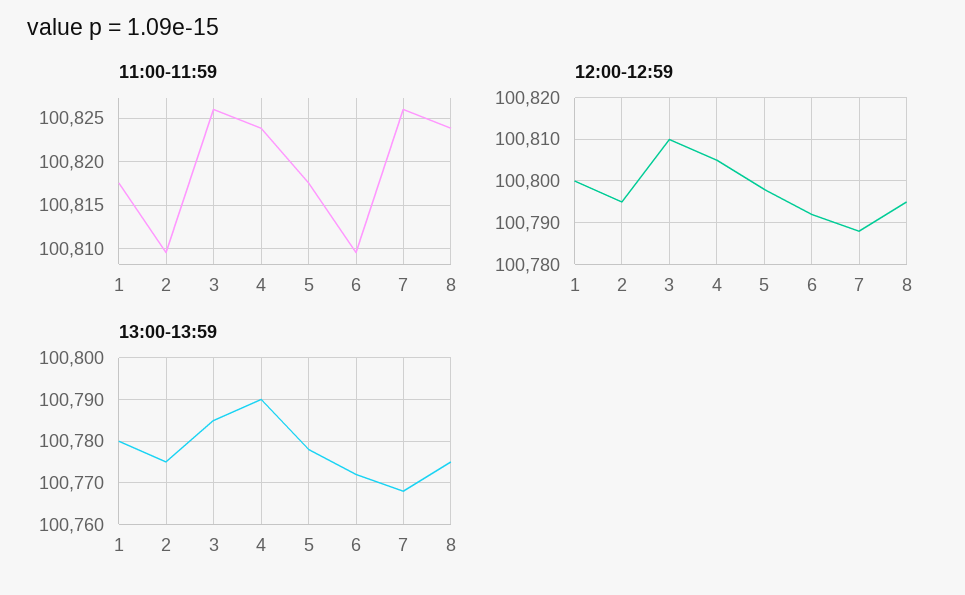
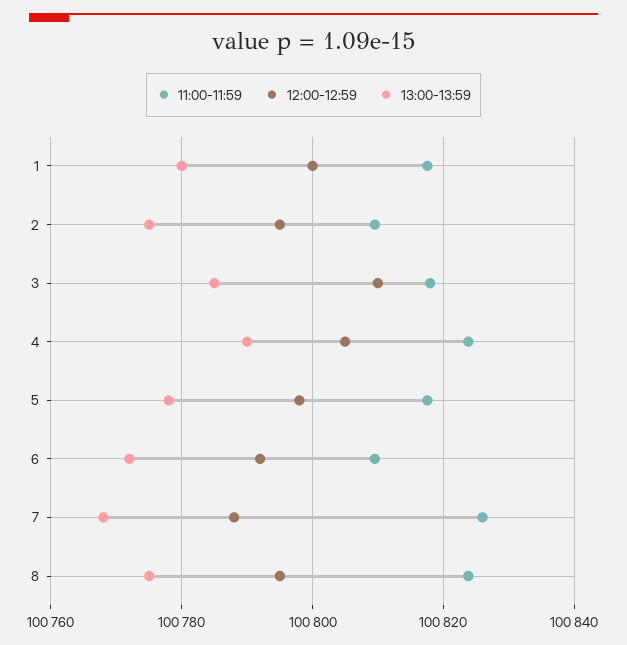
  {
    "11:00-11:59": {
      "1": 100818,
      "2": 100810,
-     "3": 100826,
+     "3": 100818,
      "4": 100824,
      "5": 100818,
      "6": 100810,
      "7": 100826,
      "8": 100824
    },
    "12:00-12:59": {
      "1": 100800,
      "2": 100796,
      "3": 100810,
      "4": 100806,
      "5": 100798,
      "6": 100792,
      "7": 100788,
      "8": 100796
    },
    "13:00-13:59": {
      "1": 100780,
      "2": 100776,
      "3": 100786,
      "4": 100790,
      "5": 100778,
      "6": 100772,
      "7": 100768,
      "8": 100776
    }
  }

